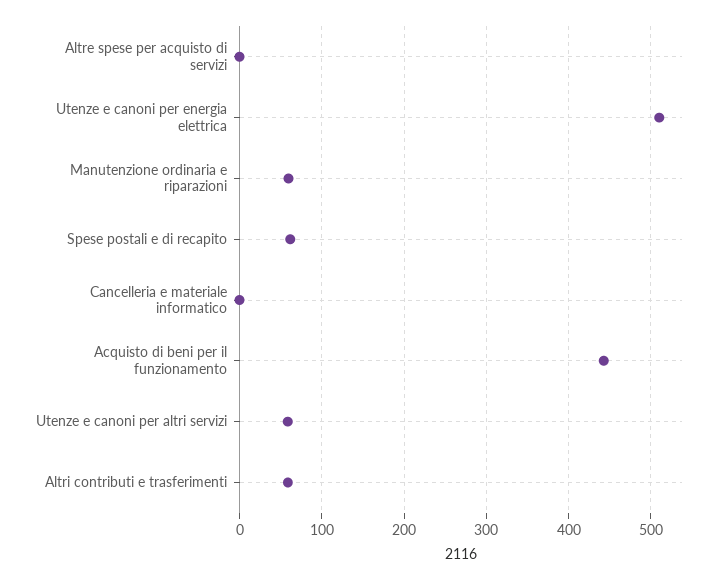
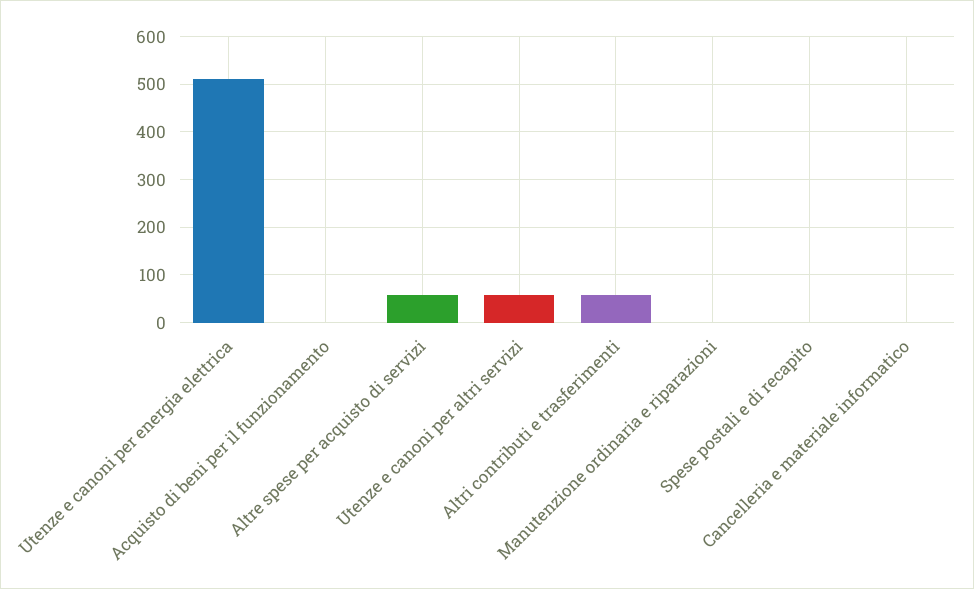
  {
-   "Altre spese per acquisto di servizi": 0,
+   "Altre spese per acquisto di servizi": 60,
    "Utenze e canoni per energia elettrica": 510,
-   "Manutenzione ordinaria e riparazioni": 60,
+   "Manutenzione ordinaria e riparazioni": 0,
-   "Spese postali e di recapito": 60,
+   "Spese postali e di recapito": 0,
    "Cancelleria e materiale informatico": 0,
-   "Acquisto di beni per il funzionamento": 440,
+   "Acquisto di beni per il funzionamento": 0,
    "Utenze e canoni per altri servizi": 60,
    "Altri contributi e trasferimenti": 60
  }

